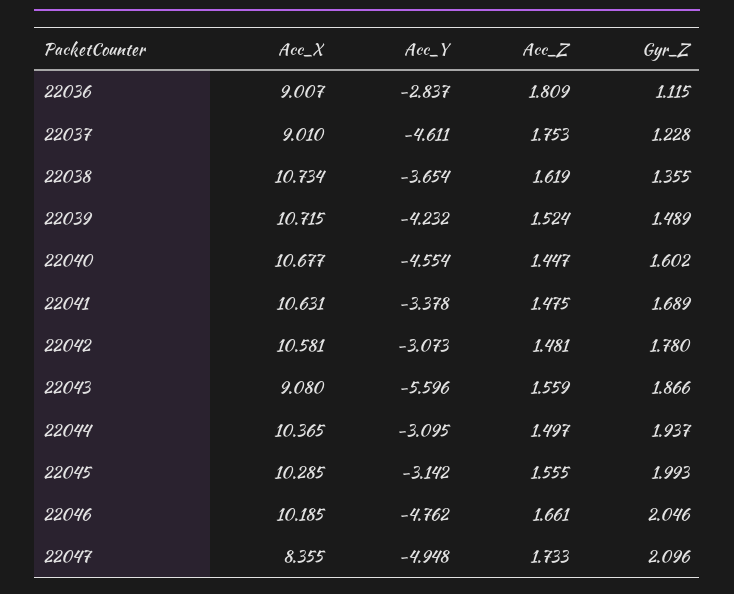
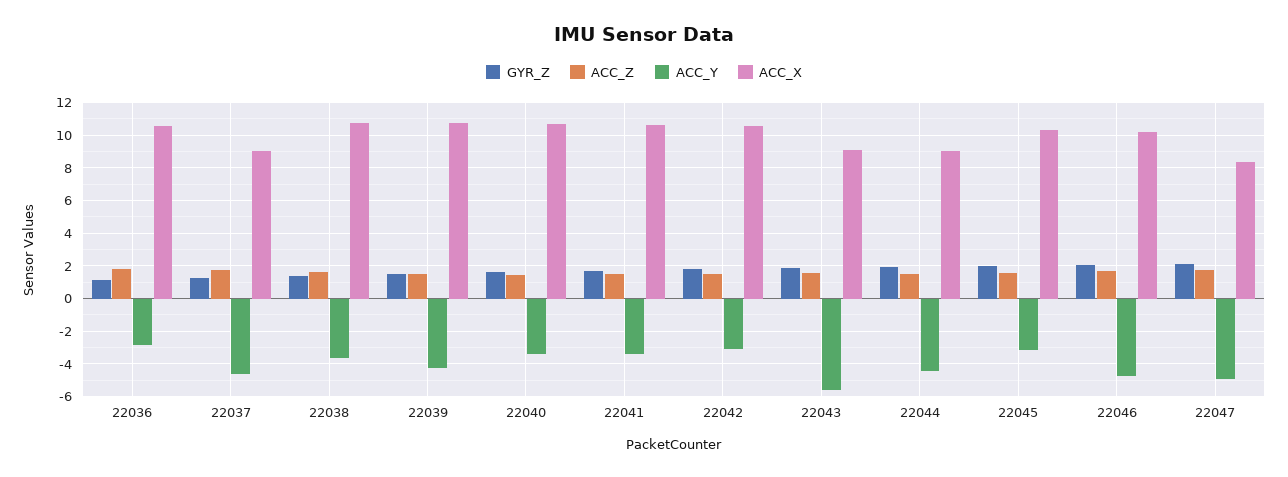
  {
    "Acc_X": {
-     "22036": 9.007,
+     "22036": 10.5,
      "22037": 9.01,
      "22038": 10.734,
      "22039": 10.715,
      "22040": 10.677,
      "22041": 10.631,
      "22042": 10.581,
      "22043": 9.08,
-     "22044": 10.365,
+     "22044": 9,
      "22045": 10.285,
      "22046": 10.185,
      "22047": 8.355
    },
    "Acc_Y": {
      "22036": -2.837,
      "22037": -4.611,
      "22038": -3.654,
      "22039": -4.232,
-     "22040": -4.554,
+     "22040": -3.5,
      "22041": -3.378,
      "22042": -3.073,
      "22043": -5.596,
-     "22044": -3.095,
+     "22044": -4.5,
      "22045": -3.142,
      "22046": -4.762,
      "22047": -4.948
    },
    "Acc_Z": {
      "22036": 1.809,
      "22037": 1.753,
      "22038": 1.619,
      "22039": 1.524,
      "22040": 1.447,
      "22041": 1.475,
      "22042": 1.481,
      "22043": 1.559,
      "22044": 1.497,
      "22045": 1.555,
      "22046": 1.661,
      "22047": 1.733
    },
    "Gyr_Z": {
      "22036": 1.115,
      "22037": 1.228,
      "22038": 1.355,
      "22039": 1.489,
      "22040": 1.602,
      "22041": 1.689,
      "22042": 1.78,
      "22043": 1.866,
      "22044": 1.937,
      "22045": 1.993,
      "22046": 2.046,
      "22047": 2.096
    }
  }

